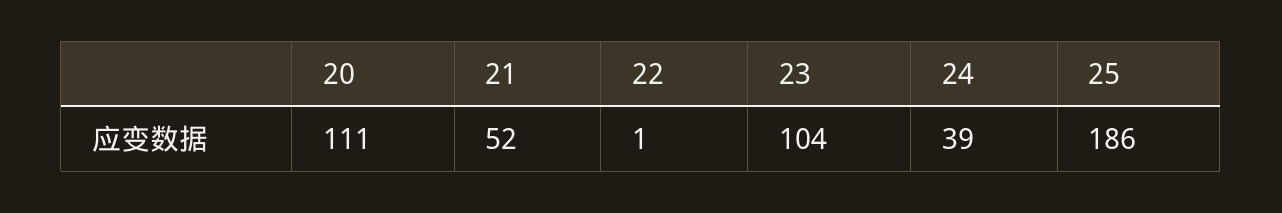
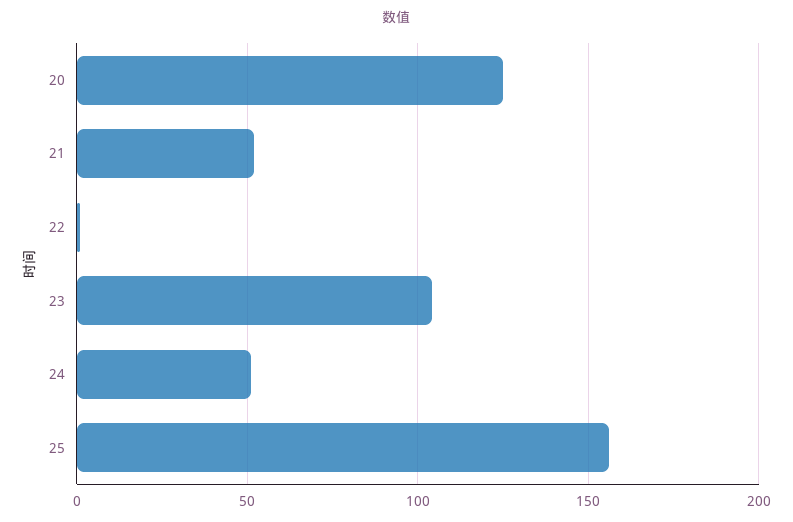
  {
-   "20": 111,
+   "20": 125,
    "21": 52,
    "22": 1,
    "23": 104,
-   "24": 39,
+   "24": 50,
-   "25": 186
+   "25": 155
  }

